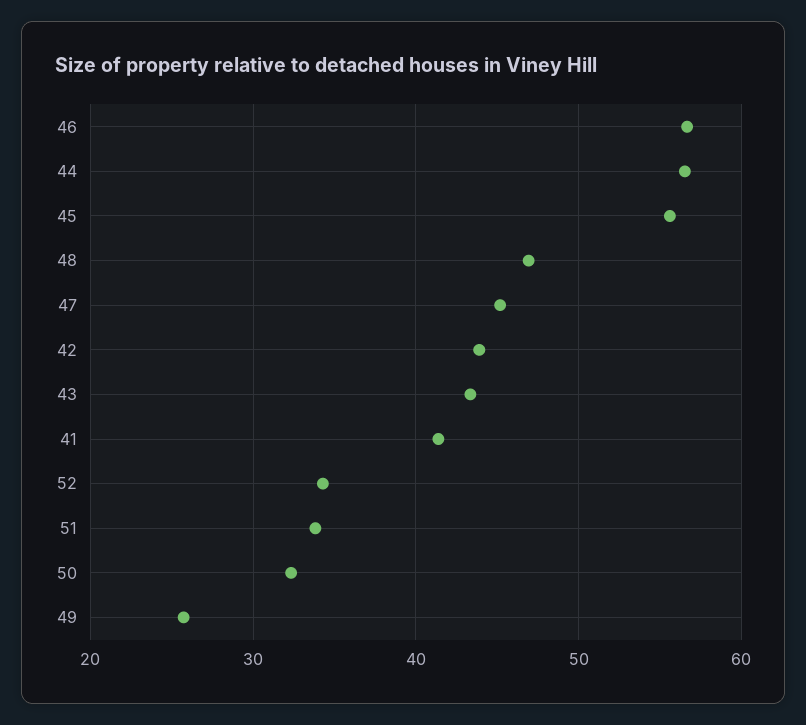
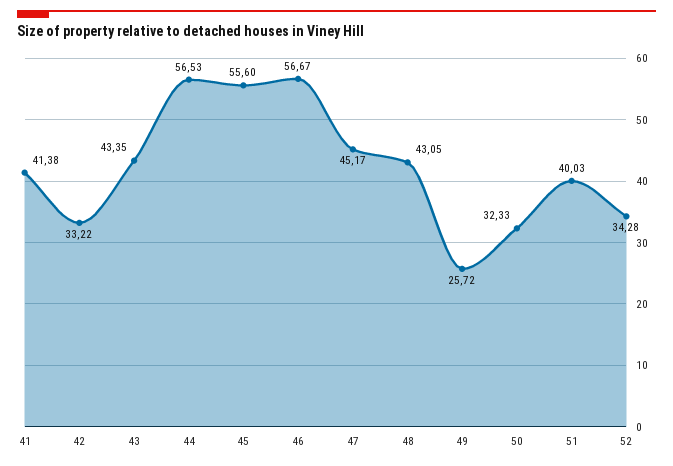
  {
    "46": 56.67,
    "44": 56.53,
    "45": 55.6,
-   "48": 47,
+   "48": 43.05,
    "47": 45.17,
-   "42": 44,
+   "42": 33.22,
    "43": 43.35,
    "41": 41.38,
    "52": 34.28,
-   "51": 34,
+   "51": 40.03,
    "50": 32.33,
    "49": 25.72
  }

